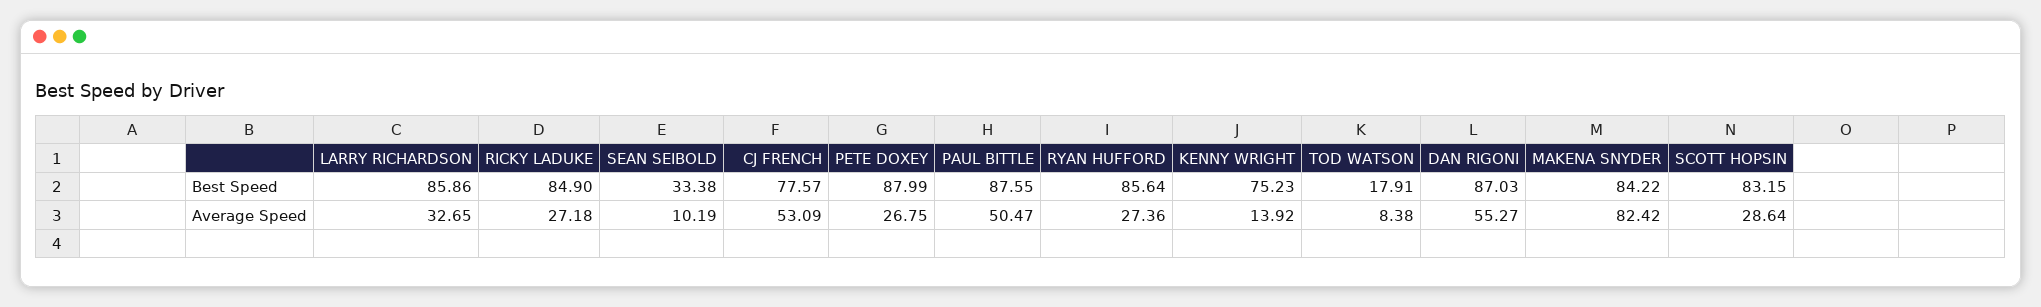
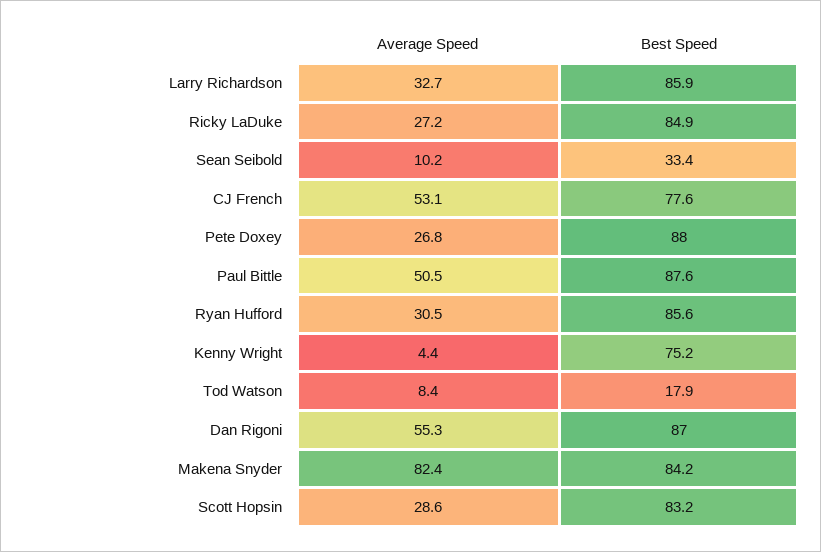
  {
    "LARRY RICHARDSON": {
      "Best Speed": 85.86,
      "Average Speed": 32.65
    },
    "RICKY LADUKE": {
      "Best Speed": 84.9,
      "Average Speed": 27.18
    },
    "SEAN SEIBOLD": {
      "Best Speed": 33.38,
      "Average Speed": 10.19
    },
    "CJ FRENCH": {
      "Best Speed": 77.57,
      "Average Speed": 53.09
    },
    "PETE DOXEY": {
      "Best Speed": 87.99,
      "Average Speed": 26.75
    },
    "PAUL BITTLE": {
      "Best Speed": 87.55,
      "Average Speed": 50.47
    },
    "RYAN HUFFORD": {
      "Best Speed": 85.64,
-     "Average Speed": 27.36
+     "Average Speed": 30.5
    },
    "KENNY WRIGHT": {
      "Best Speed": 75.23,
-     "Average Speed": 13.92
+     "Average Speed": 4.4
    },
    "TOD WATSON": {
      "Best Speed": 17.91,
      "Average Speed": 8.38
    },
    "DAN RIGONI": {
      "Best Speed": 87.03,
      "Average Speed": 55.27
    },
    "MAKENA SNYDER": {
      "Best Speed": 84.22,
      "Average Speed": 82.42
    },
    "SCOTT HOPSIN": {
      "Best Speed": 83.15,
      "Average Speed": 28.64
    }
  }

